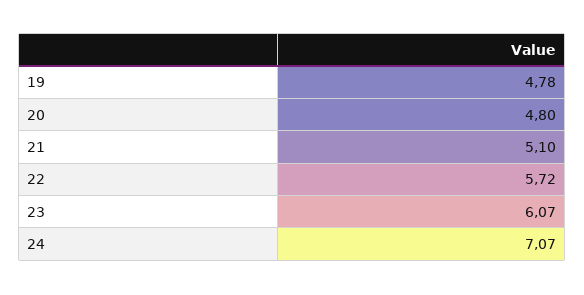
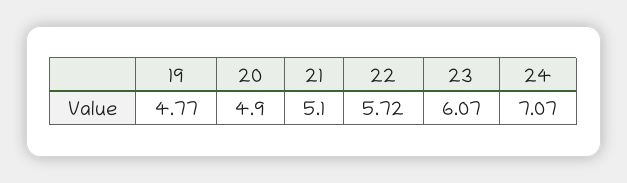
  {
-   "19": 4.78,
+   "19": 4.77,
-   "20": 4.8,
+   "20": 4.9,
    "21": 5.1,
    "22": 5.72,
    "23": 6.07,
    "24": 7.07
  }

